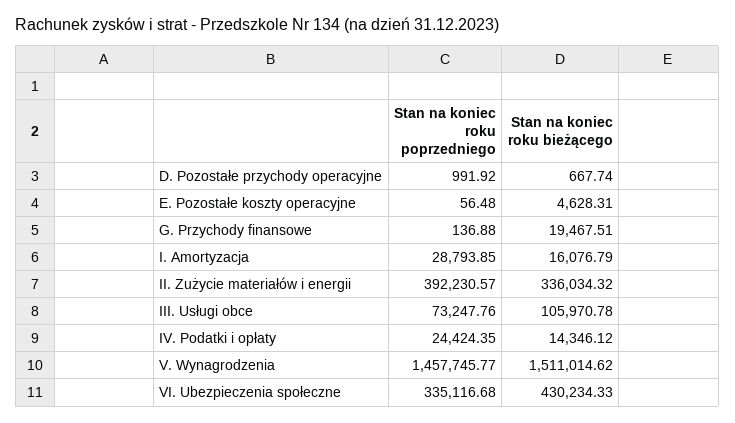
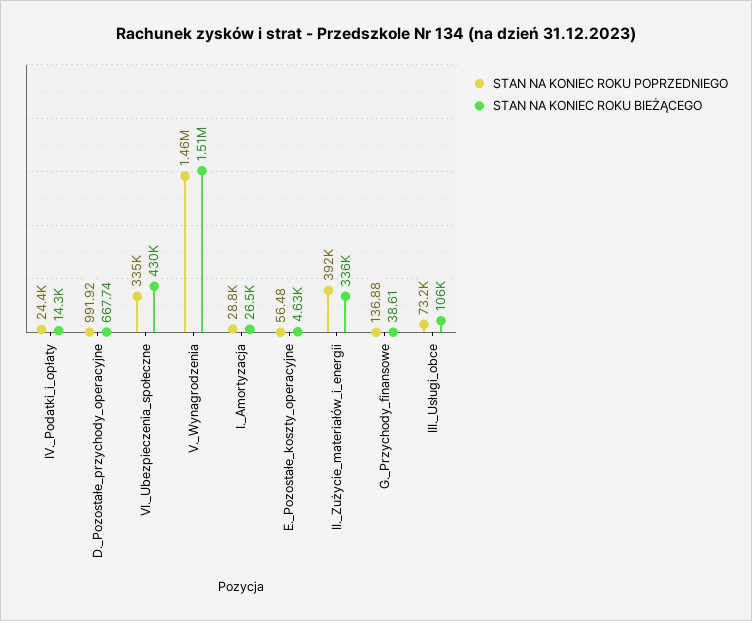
  {
    "Stan na koniec roku poprzedniego": {
      "D. Pozostałe przychody operacyjne": 991.92,
      "E. Pozostałe koszty operacyjne": 56.48,
      "G. Przychody finansowe": 136.88,
      "I. Amortyzacja": 28793.85,
      "II. Zużycie materiałów i energii": 392230.57,
      "III. Usługi obce": 73247.76,
      "IV. Podatki i opłaty": 24424.35,
      "V. Wynagrodzenia": 1457745.77,
      "VI. Ubezpieczenia społeczne": 335116.68
    },
    "Stan na koniec roku bieżącego": {
      "D. Pozostałe przychody operacyjne": 667.74,
      "E. Pozostałe koszty operacyjne": 4628.31,
-     "G. Przychody finansowe": 19467.51,
+     "G. Przychody finansowe": 38.61,
-     "I. Amortyzacja": 16076.79,
+     "I. Amortyzacja": 26500,
      "II. Zużycie materiałów i energii": 336034.32,
      "III. Usługi obce": 105970.78,
      "IV. Podatki i opłaty": 14346.12,
      "V. Wynagrodzenia": 1511014.62,
      "VI. Ubezpieczenia społeczne": 430234.33
    }
  }

